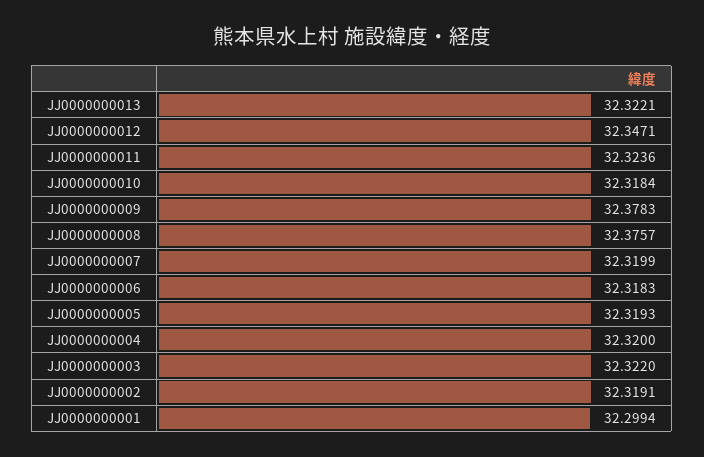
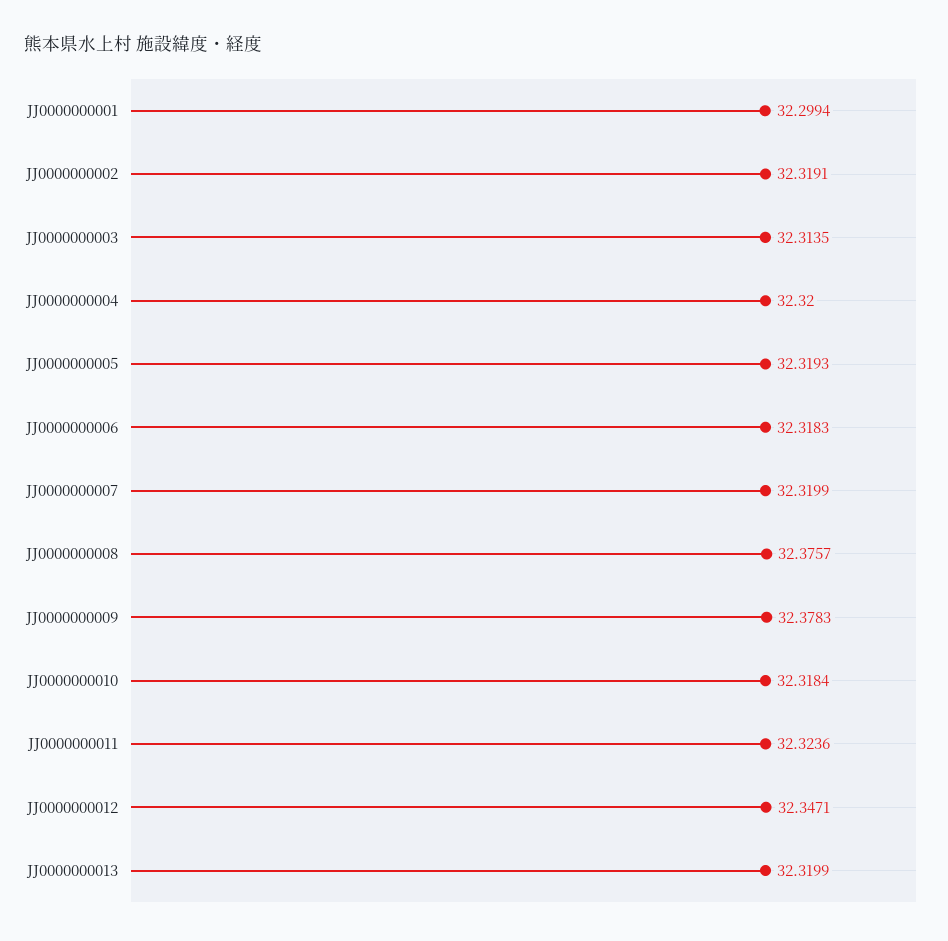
  {
-   "JJ0000000013": 32.3221,
+   "JJ0000000013": 32.3199,
    "JJ0000000012": 32.3471,
    "JJ0000000011": 32.3236,
    "JJ0000000010": 32.3184,
    "JJ0000000009": 32.3783,
    "JJ0000000008": 32.3757,
    "JJ0000000007": 32.3199,
    "JJ0000000006": 32.3183,
    "JJ0000000005": 32.3193,
    "JJ0000000004": 32.32,
-   "JJ0000000003": 32.322,
+   "JJ0000000003": 32.3135,
    "JJ0000000002": 32.3191,
    "JJ0000000001": 32.2994
  }

